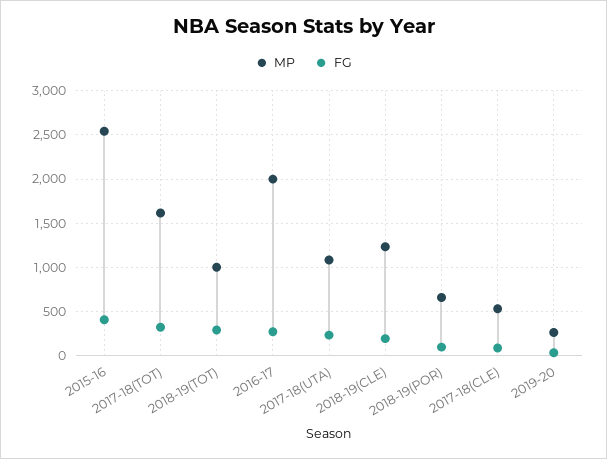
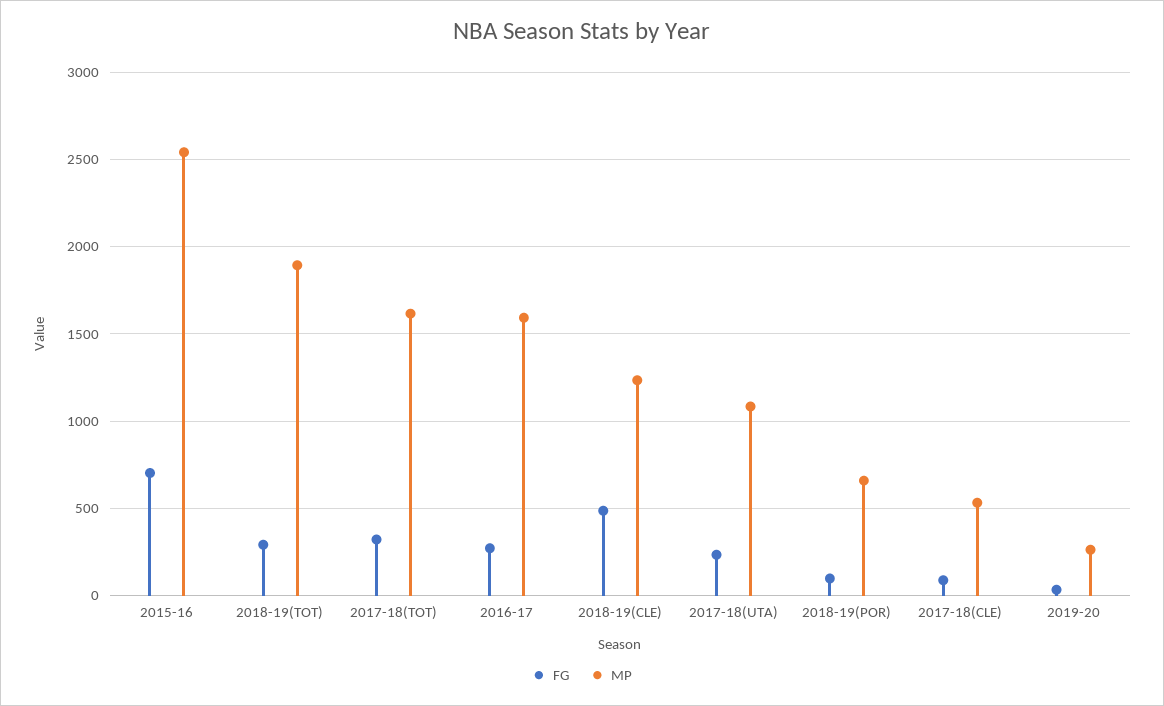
  {
    "MP": {
      "2015-16": 2550,
      "2017-18(TOT)": 1600,
-     "2018-19(TOT)": 1000,
+     "2018-19(TOT)": 1900,
-     "2016-17": 2000,
+     "2016-17": 1600,
      "2017-18(UTA)": 1100,
      "2018-19(CLE)": 1250,
      "2018-19(POR)": 650,
      "2017-18(CLE)": 550,
      "2019-20": 250
    },
    "FG": {
-     "2015-16": 400,
+     "2015-16": 700,
      "2017-18(TOT)": 300,
      "2018-19(TOT)": 300,
      "2016-17": 250,
      "2017-18(UTA)": 250,
-     "2018-19(CLE)": 200,
+     "2018-19(CLE)": 500,
      "2018-19(POR)": 100,
      "2017-18(CLE)": 100,
      "2019-20": 50
    }
  }

